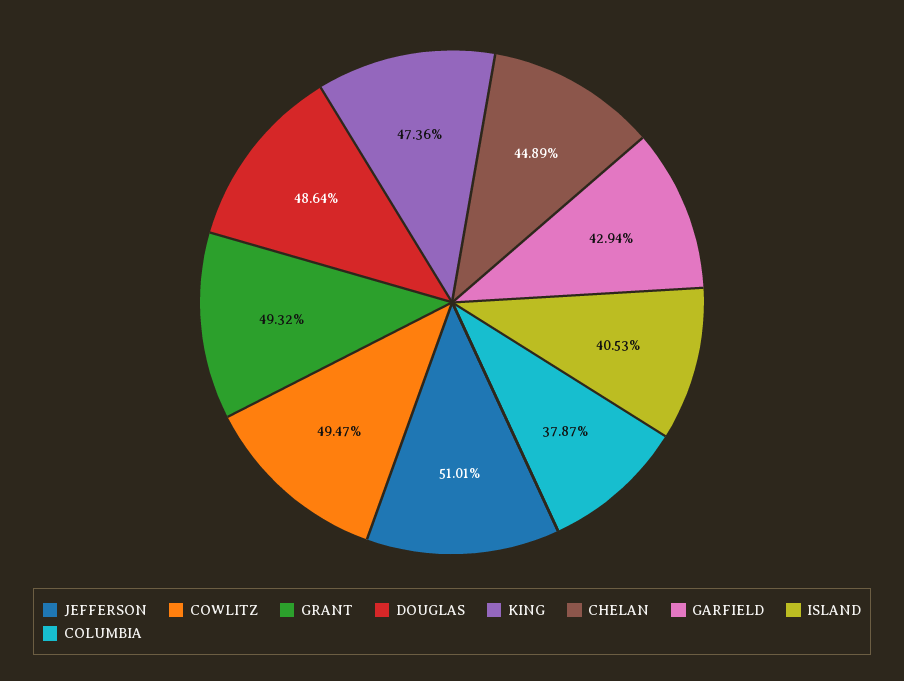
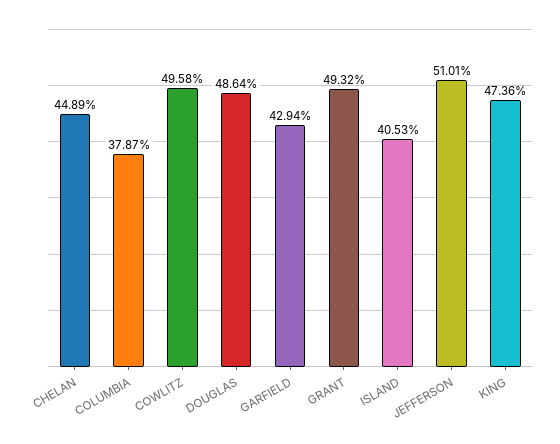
  {
    "JEFFERSON": 51.01,
-   "COWLITZ": 49.47,
+   "COWLITZ": 49.58,
    "GRANT": 49.32,
    "DOUGLAS": 48.64,
    "KING": 47.36,
    "CHELAN": 44.89,
    "GARFIELD": 42.94,
    "ISLAND": 40.53,
    "COLUMBIA": 37.87
  }

